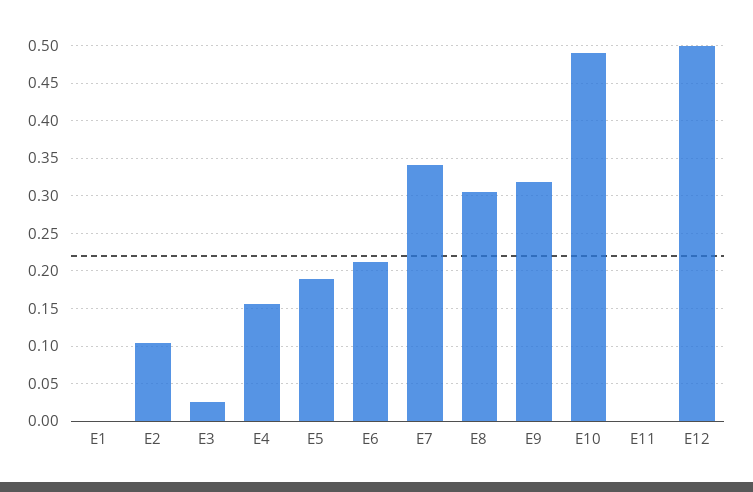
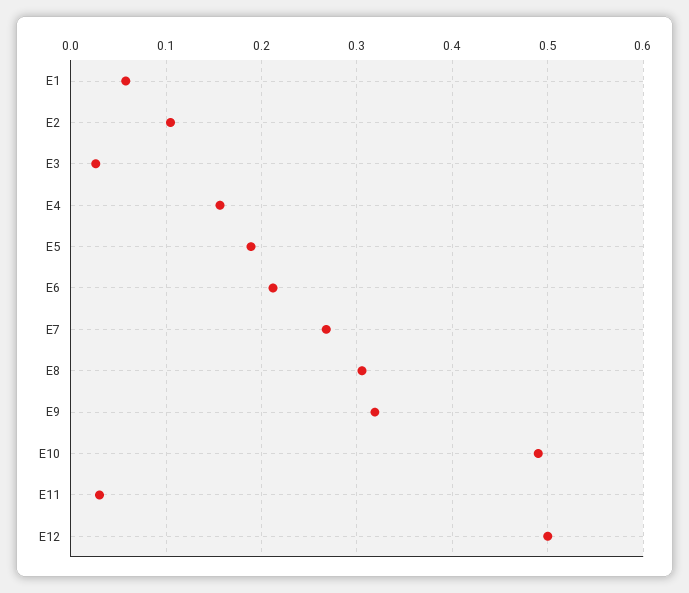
  {
-   "E1": 0,
+   "E1": 0.06,
    "E2": 0.1,
    "E3": 0.03,
    "E4": 0.16,
    "E5": 0.19,
    "E6": 0.21,
-   "E7": 0.34,
+   "E7": 0.27,
    "E8": 0.31,
    "E9": 0.32,
    "E10": 0.49,
-   "E11": 0,
+   "E11": 0.03,
    "E12": 0.5
  }

